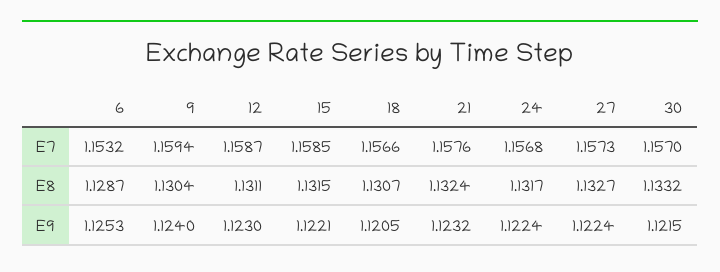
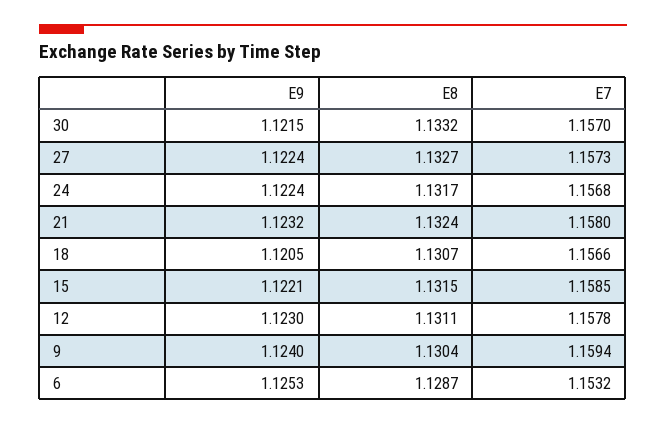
  {
    "6": {
      "E7": 1.1532,
      "E8": 1.1287,
      "E9": 1.1253
    },
    "9": {
      "E7": 1.1594,
      "E8": 1.1304,
      "E9": 1.124
    },
    "12": {
-     "E7": 1.1587,
+     "E7": 1.1578,
      "E8": 1.1311,
      "E9": 1.123
    },
    "15": {
      "E7": 1.1585,
      "E8": 1.1315,
      "E9": 1.1221
    },
    "18": {
      "E7": 1.1566,
      "E8": 1.1307,
      "E9": 1.1205
    },
    "21": {
-     "E7": 1.1576,
+     "E7": 1.158,
      "E8": 1.1324,
      "E9": 1.1232
    },
    "24": {
      "E7": 1.1568,
      "E8": 1.1317,
      "E9": 1.1224
    },
    "27": {
      "E7": 1.1573,
      "E8": 1.1327,
      "E9": 1.1224
    },
    "30": {
      "E7": 1.157,
      "E8": 1.1332,
      "E9": 1.1215
    }
  }

